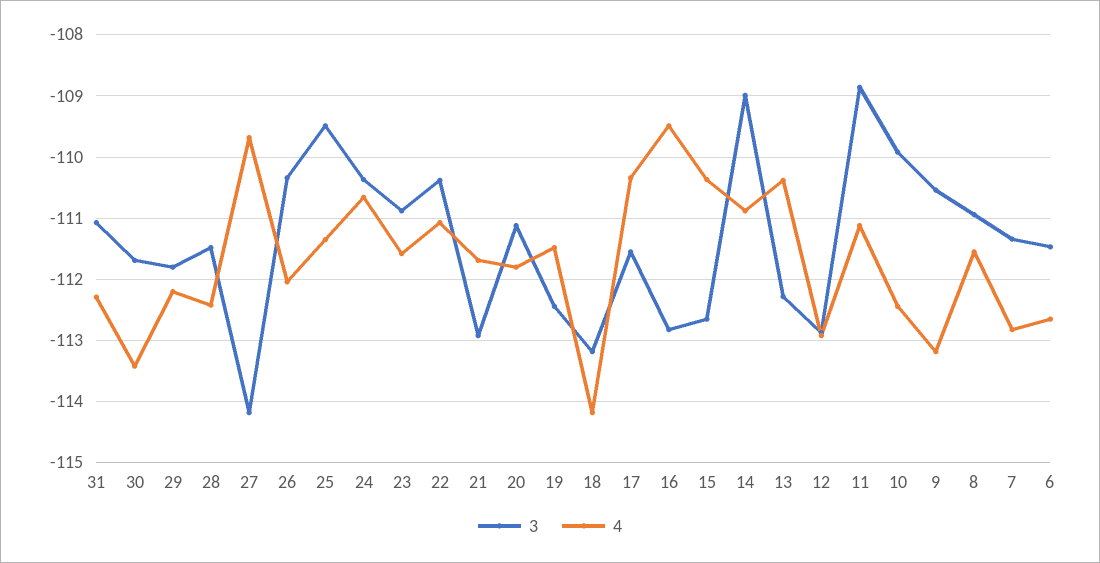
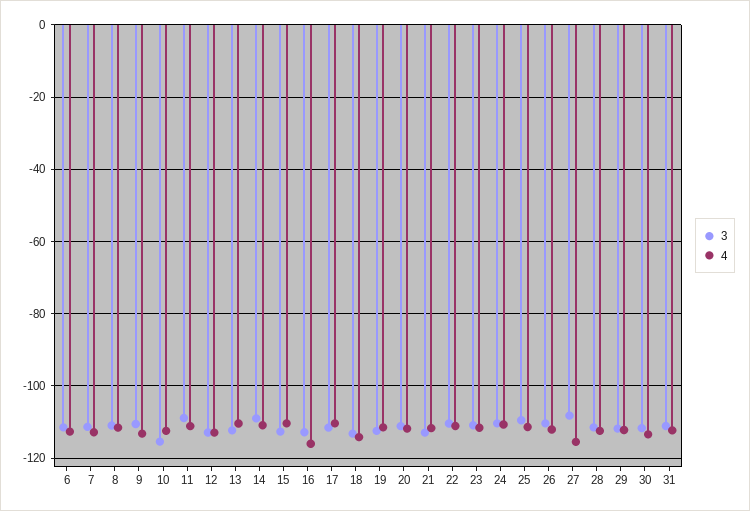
  {
    "3": {
      "31": -111.1,
      "30": -111.7,
      "29": -111.8,
      "28": -111.5,
-     "27": -114.2,
+     "27": -108,
      "26": -110.3,
      "25": -109.5,
      "24": -110.4,
      "23": -110.9,
      "22": -110.4,
      "21": -112.9,
      "20": -111.1,
      "19": -112.4,
      "18": -113.2,
      "17": -111.6,
      "16": -112.8,
      "15": -112.7,
      "14": -109,
      "13": -112.3,
      "12": -112.9,
      "11": -108.9,
-     "10": -109.9,
+     "10": -116,
      "9": -110.5,
      "8": -110.9,
      "7": -111.3,
      "6": -111.5
    },
    "4": {
      "31": -112.3,
      "30": -113.4,
      "29": -112.2,
      "28": -112.4,
-     "27": -109.7,
+     "27": -116,
      "26": -112,
      "25": -111.4,
      "24": -110.7,
      "23": -111.6,
      "22": -111.1,
      "21": -111.7,
      "20": -111.8,
      "19": -111.5,
      "18": -114.2,
      "17": -110.3,
-     "16": -109.5,
+     "16": -116,
      "15": -110.4,
      "14": -110.9,
      "13": -110.4,
      "12": -112.9,
      "11": -111.1,
      "10": -112.4,
      "9": -113.2,
      "8": -111.6,
      "7": -112.8,
      "6": -112.7
    }
  }

